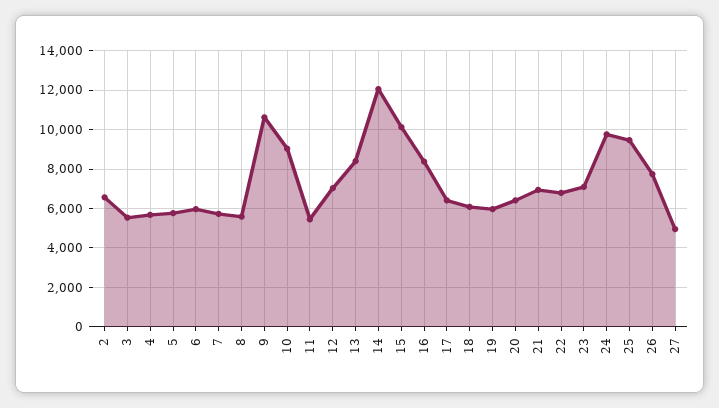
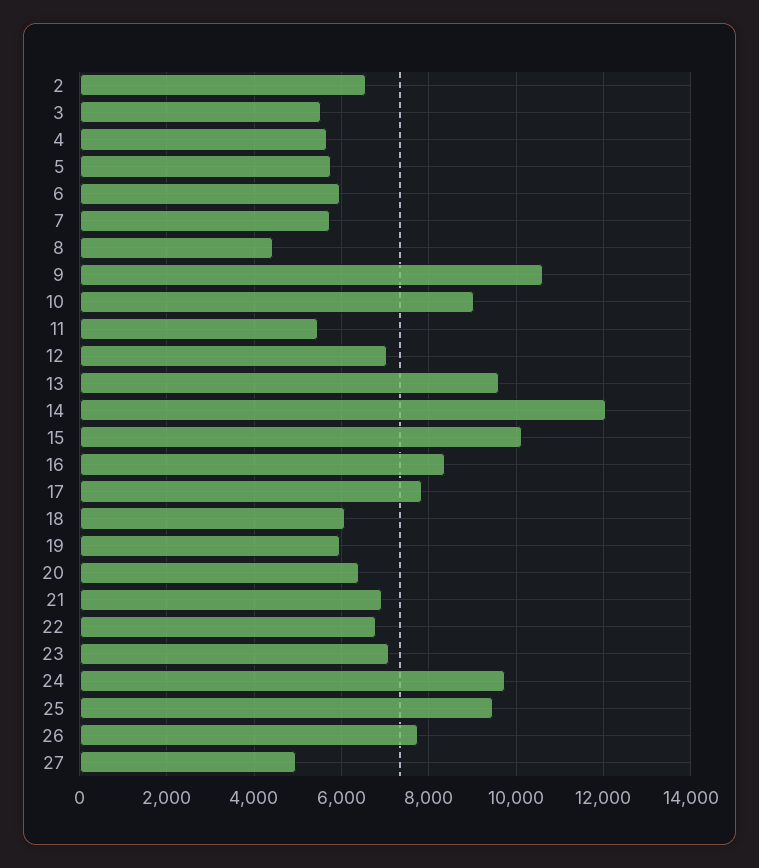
  {
    "2": 6600,
    "3": 5600,
    "4": 5600,
    "5": 5800,
    "6": 6000,
    "7": 5800,
-   "8": 5500,
+   "8": 4400,
    "9": 10600,
    "10": 9000,
    "11": 5400,
    "12": 7000,
-   "13": 8500,
+   "13": 9600,
    "14": 12000,
    "15": 10200,
    "16": 8400,
-   "17": 6500,
+   "17": 7800,
    "18": 6000,
    "19": 6000,
    "20": 6400,
    "21": 7000,
    "22": 6800,
    "23": 7000,
    "24": 9800,
    "25": 9400,
    "26": 7800,
    "27": 5000
  }

